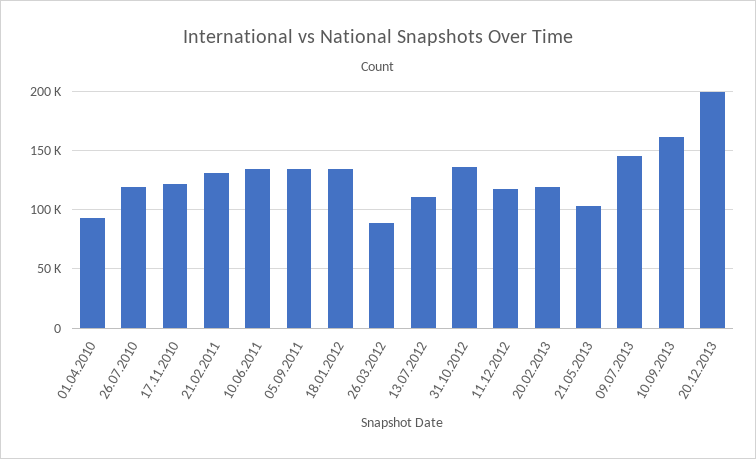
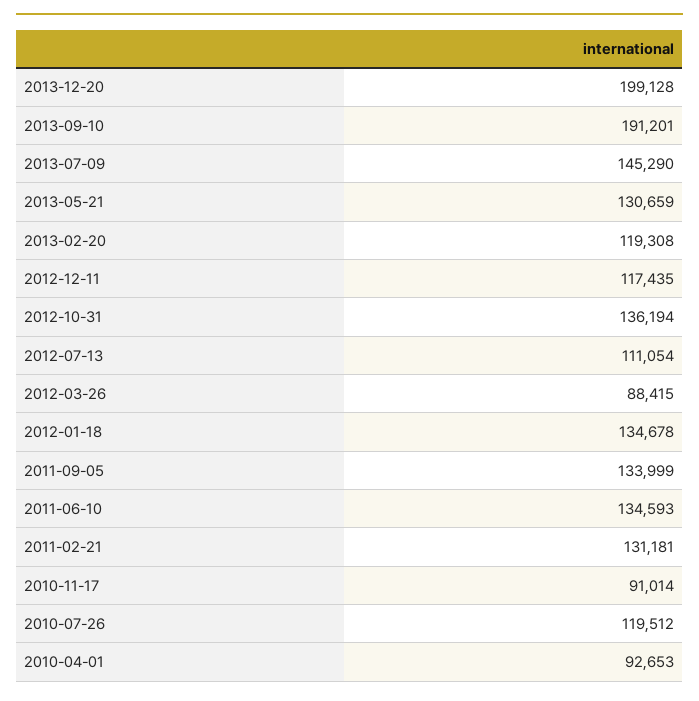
  {
    "01.04.2010": 92653,
    "26.07.2010": 119512,
-   "17.11.2010": 120000,
+   "17.11.2010": 91014,
    "21.02.2011": 131181,
    "10.06.2011": 134593,
    "05.09.2011": 133999,
    "18.01.2012": 134678,
    "26.03.2012": 88415,
    "13.07.2012": 111054,
    "31.10.2012": 136194,
    "11.12.2012": 117435,
    "20.02.2013": 119308,
-   "21.05.2013": 100000,
+   "21.05.2013": 130659,
    "09.07.2013": 145290,
-   "10.09.2013": 160000,
+   "10.09.2013": 191201,
    "20.12.2013": 199128
  }

